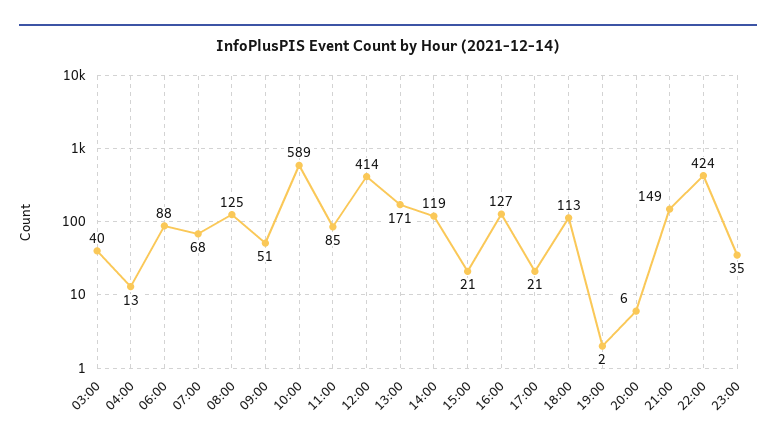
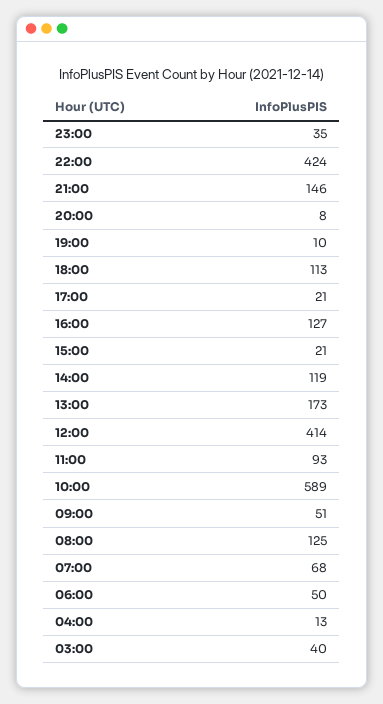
  {
    "03:00": 40,
    "04:00": 13,
-   "06:00": 88,
+   "06:00": 50,
    "07:00": 68,
    "08:00": 125,
    "09:00": 51,
    "10:00": 589,
-   "11:00": 85,
+   "11:00": 93,
    "12:00": 414,
-   "13:00": 171,
+   "13:00": 173,
    "14:00": 119,
    "15:00": 21,
    "16:00": 127,
    "17:00": 21,
    "18:00": 113,
-   "19:00": 2,
+   "19:00": 10,
-   "20:00": 6,
+   "20:00": 8,
-   "21:00": 149,
+   "21:00": 146,
    "22:00": 424,
    "23:00": 35
  }

